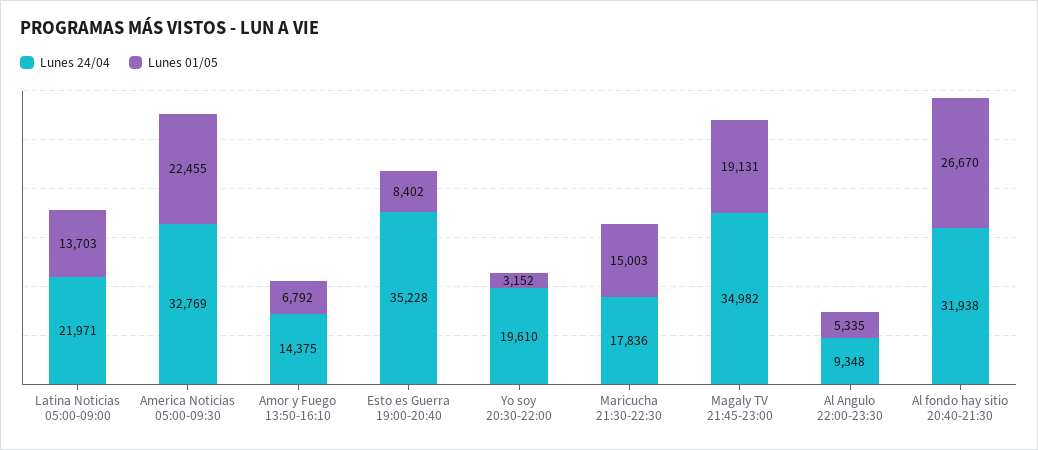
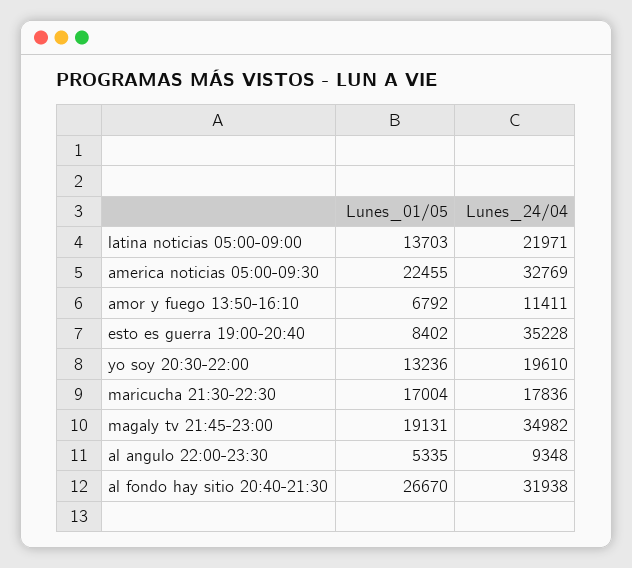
  {
    "Lunes 24/04": {
      "Latina Noticias 05:00-09:00": 21971,
      "America Noticias 05:00-09:30": 32769,
-     "Amor y Fuego 13:50-16:10": 14375,
+     "Amor y Fuego 13:50-16:10": 11411,
      "Esto es Guerra 19:00-20:40": 35228,
      "Yo soy 20:30-22:00": 19610,
      "Maricucha 21:30-22:30": 17836,
      "Magaly TV 21:45-23:00": 34982,
      "Al Angulo 22:00-23:30": 9348,
      "Al fondo hay sitio 20:40-21:30": 31938
    },
    "Lunes 01/05": {
      "Latina Noticias 05:00-09:00": 13703,
      "America Noticias 05:00-09:30": 22455,
      "Amor y Fuego 13:50-16:10": 6792,
      "Esto es Guerra 19:00-20:40": 8402,
-     "Yo soy 20:30-22:00": 3152,
+     "Yo soy 20:30-22:00": 13236,
-     "Maricucha 21:30-22:30": 15003,
+     "Maricucha 21:30-22:30": 17004,
      "Magaly TV 21:45-23:00": 19131,
      "Al Angulo 22:00-23:30": 5335,
      "Al fondo hay sitio 20:40-21:30": 26670
    }
  }

